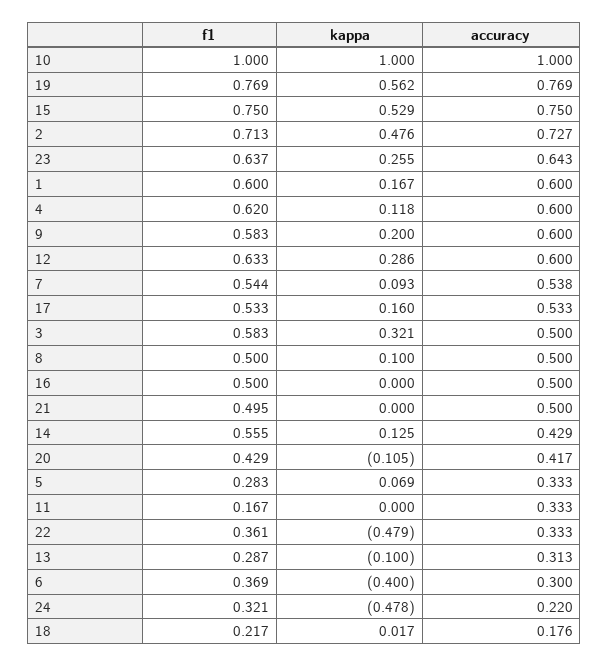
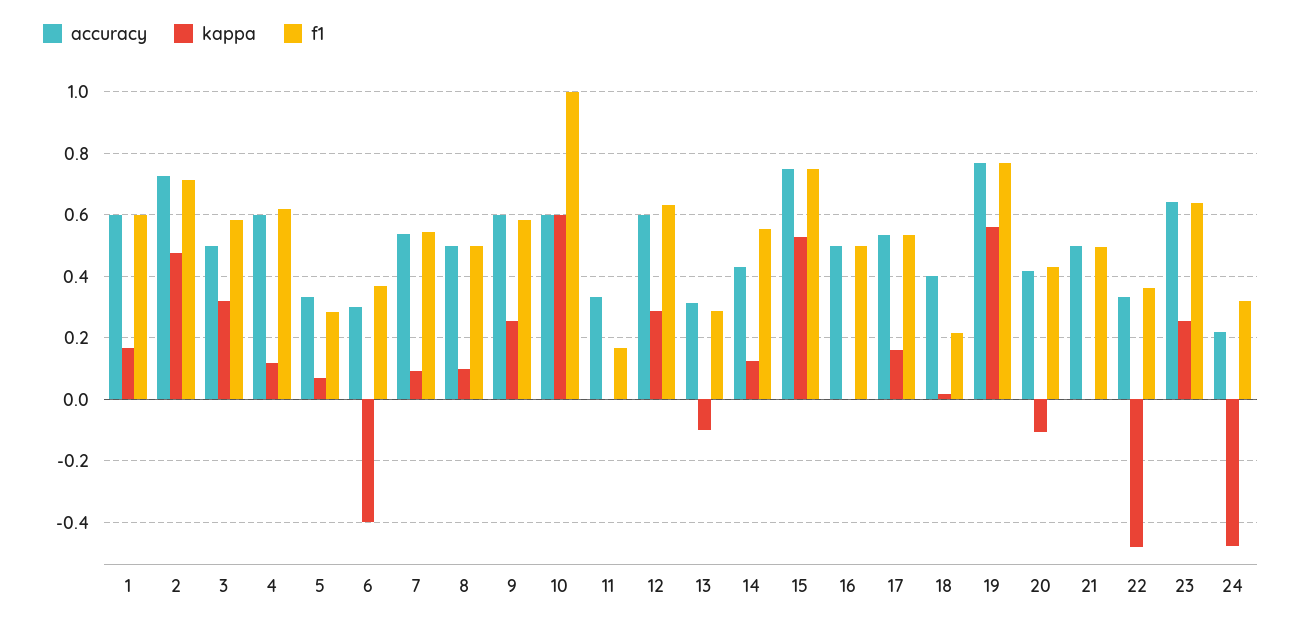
  {
    "f1": {
      "10": 1,
      "19": 0.769,
      "15": 0.75,
      "2": 0.713,
      "23": 0.637,
      "1": 0.6,
      "4": 0.62,
      "9": 0.583,
      "12": 0.633,
      "7": 0.544,
      "17": 0.533,
      "3": 0.583,
      "8": 0.5,
      "16": 0.5,
      "21": 0.495,
      "14": 0.555,
      "20": 0.429,
      "5": 0.283,
      "11": 0.167,
      "22": 0.361,
      "13": 0.287,
      "6": 0.369,
      "24": 0.321,
      "18": 0.217
    },
    "kappa": {
-     "10": 1,
+     "10": 0.6,
      "19": 0.562,
      "15": 0.529,
      "2": 0.476,
      "23": 0.255,
      "1": 0.167,
      "4": 0.118,
-     "9": 0.2,
+     "9": 0.26,
      "12": 0.286,
      "7": 0.093,
      "17": 0.16,
      "3": 0.321,
      "8": 0.1,
      "16": 0,
      "21": 0,
      "14": 0.125,
      "20": -0.105,
      "5": 0.069,
      "11": 0,
      "22": -0.479,
      "13": -0.1,
      "6": -0.4,
      "24": -0.478,
      "18": 0.017
    },
    "accuracy": {
-     "10": 1,
+     "10": 0.6,
      "19": 0.769,
      "15": 0.75,
      "2": 0.727,
      "23": 0.643,
      "1": 0.6,
      "4": 0.6,
      "9": 0.6,
      "12": 0.6,
      "7": 0.538,
      "17": 0.533,
      "3": 0.5,
      "8": 0.5,
      "16": 0.5,
      "21": 0.5,
      "14": 0.429,
      "20": 0.417,
      "5": 0.333,
      "11": 0.333,
      "22": 0.333,
      "13": 0.313,
      "6": 0.3,
      "24": 0.22,
-     "18": 0.176
+     "18": 0.4
    }
  }

